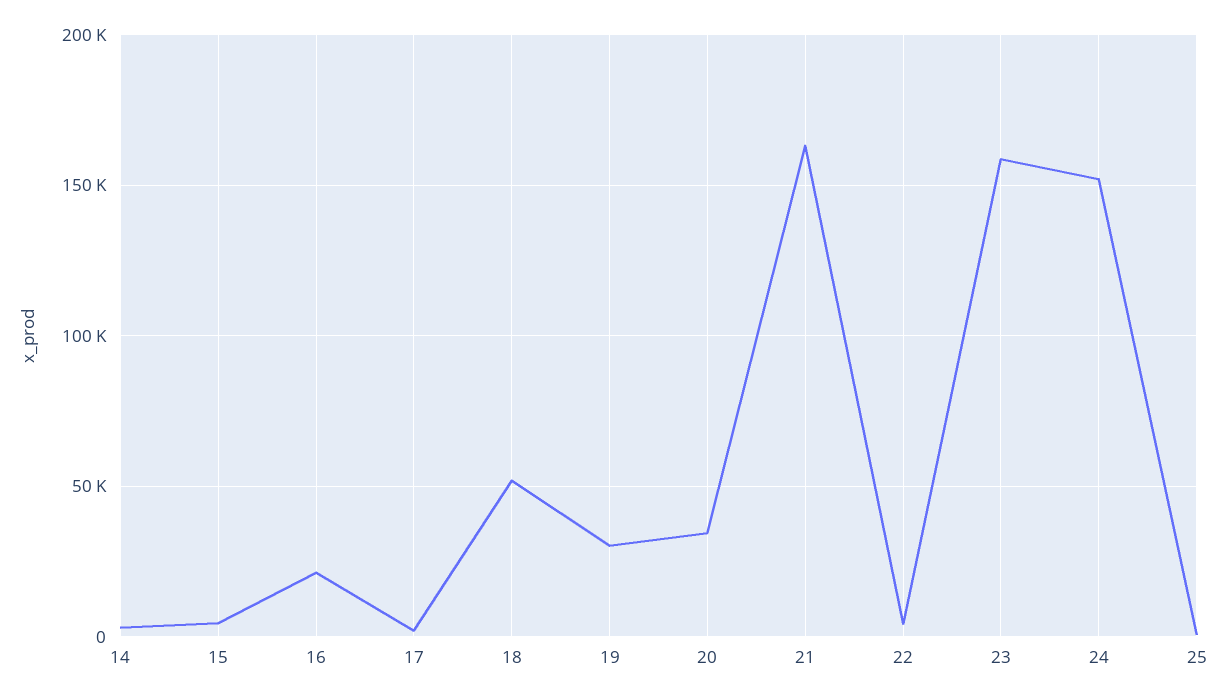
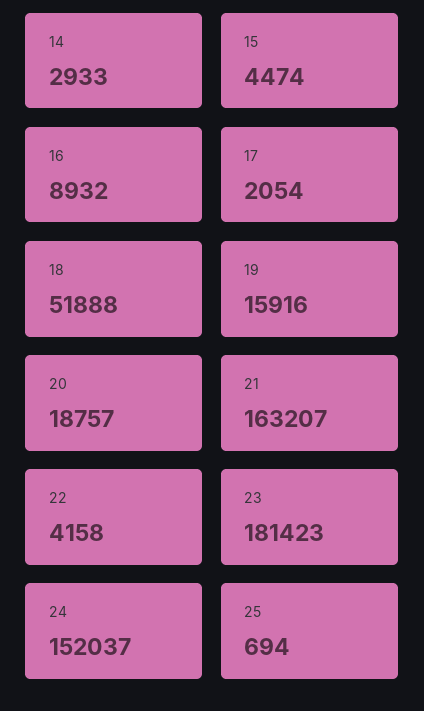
  {
    "14": 2933,
    "15": 4474,
-   "16": 20000,
+   "16": 8932,
    "17": 2054,
    "18": 51888,
-   "19": 30000,
+   "19": 15916,
-   "20": 35000,
+   "20": 18757,
    "21": 163207,
    "22": 4158,
-   "23": 160000,
+   "23": 181423,
    "24": 152037,
    "25": 694
  }

